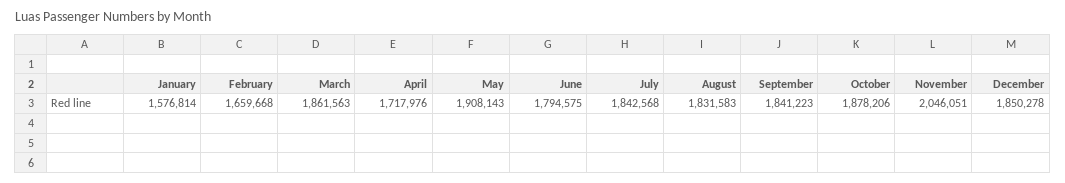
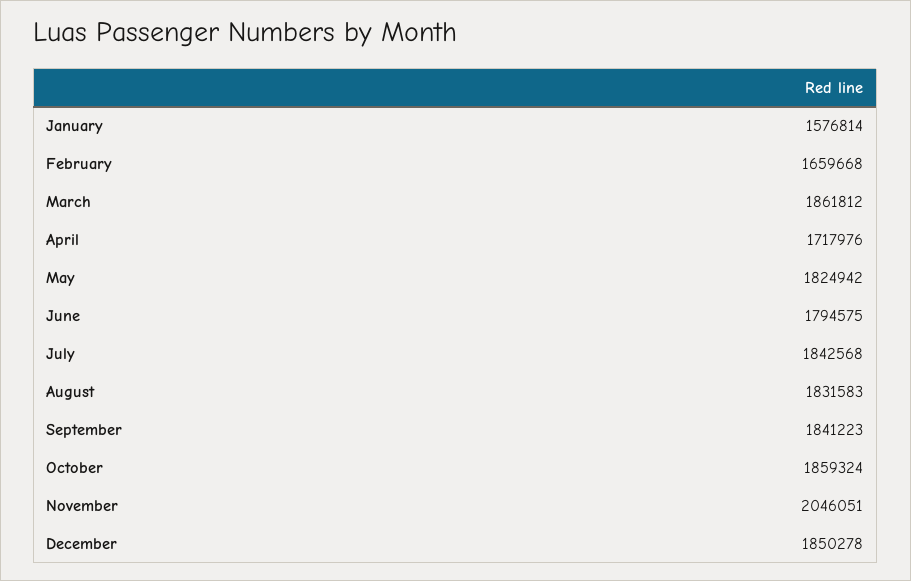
  {
    "January": 1576814,
    "February": 1659668,
-   "March": 1861563,
+   "March": 1861812,
    "April": 1717976,
-   "May": 1908143,
+   "May": 1824942,
    "June": 1794575,
    "July": 1842568,
    "August": 1831583,
    "September": 1841223,
-   "October": 1878206,
+   "October": 1859324,
    "November": 2046051,
    "December": 1850278
  }

